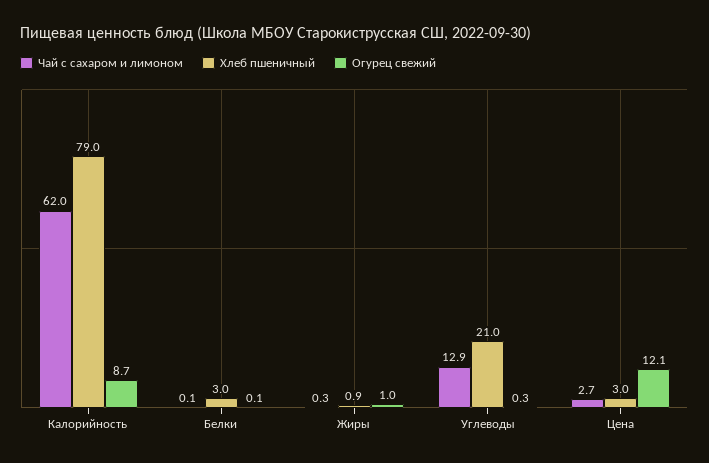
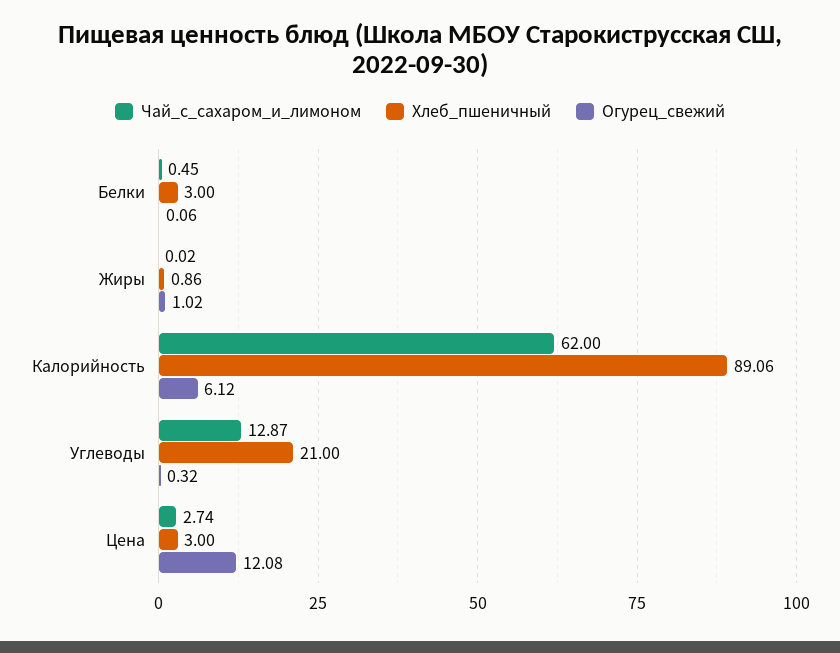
  {
    "Чай с сахаром и лимоном": {
      "Калорийность": 62,
-     "Белки": 0.1,
+     "Белки": 0.45,
-     "Жиры": 0.3,
+     "Жиры": 0.02,
      "Углеводы": 12.87,
      "Цена": 2.74
    },
    "Хлеб пшеничный": {
-     "Калорийность": 79,
+     "Калорийность": 89.06,
      "Белки": 3,
      "Жиры": 0.86,
      "Углеводы": 21,
      "Цена": 3
    },
    "Огурец свежий": {
-     "Калорийность": 8.7,
+     "Калорийность": 6.12,
      "Белки": 0.06,
      "Жиры": 1.02,
      "Углеводы": 0.32,
      "Цена": 12.08
    }
  }

